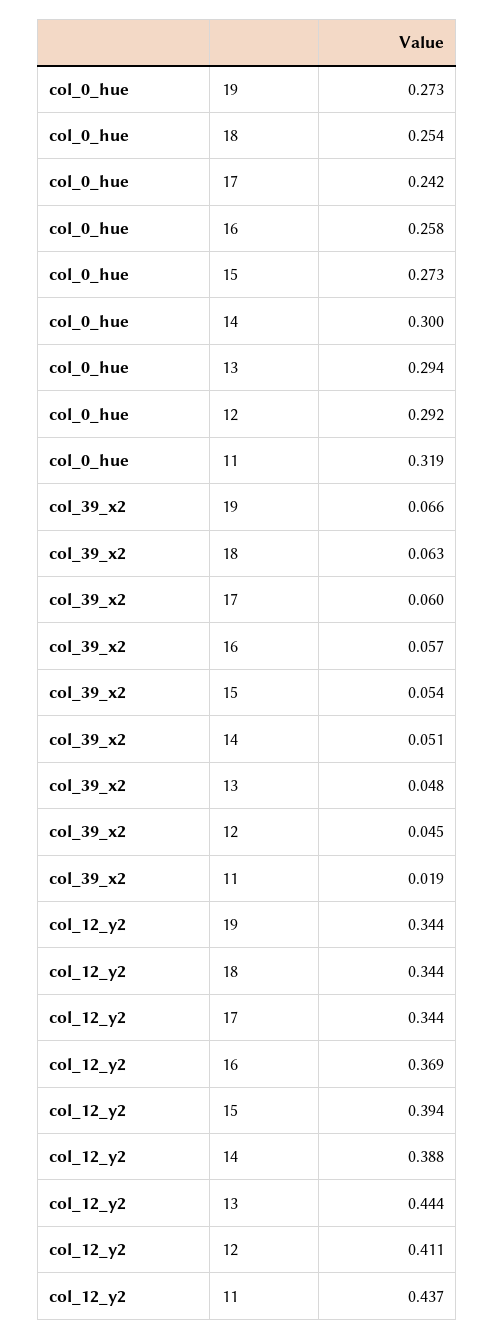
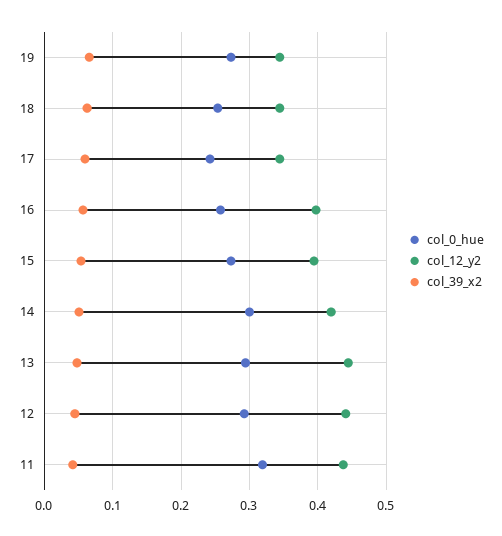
  {
    "col_0_hue": {
      "19": 0.273,
      "18": 0.254,
      "17": 0.242,
      "16": 0.258,
      "15": 0.273,
      "14": 0.3,
      "13": 0.294,
      "12": 0.292,
      "11": 0.319
    },
    "col_39_x2": {
      "19": 0.066,
      "18": 0.063,
      "17": 0.06,
      "16": 0.057,
      "15": 0.054,
      "14": 0.051,
      "13": 0.048,
      "12": 0.045,
-     "11": 0.019
+     "11": 0.04
    },
    "col_12_y2": {
      "19": 0.344,
      "18": 0.344,
      "17": 0.344,
-     "16": 0.369,
+     "16": 0.4,
      "15": 0.394,
-     "14": 0.388,
+     "14": 0.42,
      "13": 0.444,
-     "12": 0.411,
+     "12": 0.44,
      "11": 0.437
    }
  }

